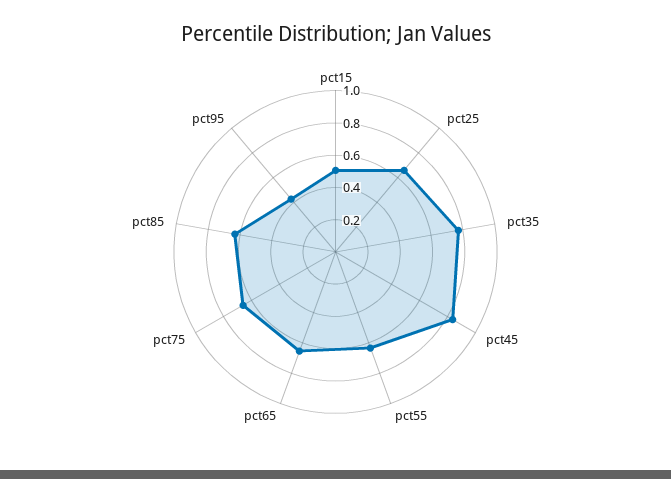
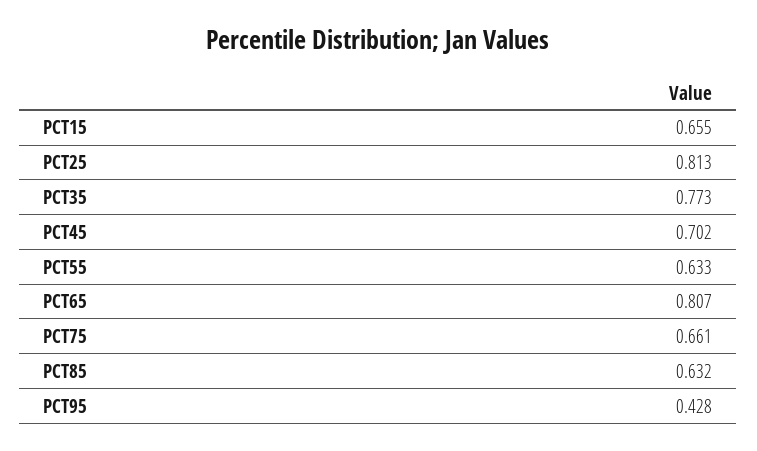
  {
-   "pct15": 0.5,
+   "pct15": 0.655,
-   "pct25": 0.65,
+   "pct25": 0.813,
    "pct35": 0.773,
-   "pct45": 0.85,
+   "pct45": 0.702,
    "pct55": 0.633,
-   "pct65": 0.65,
+   "pct65": 0.807,
    "pct75": 0.661,
    "pct85": 0.632,
    "pct95": 0.428
  }

